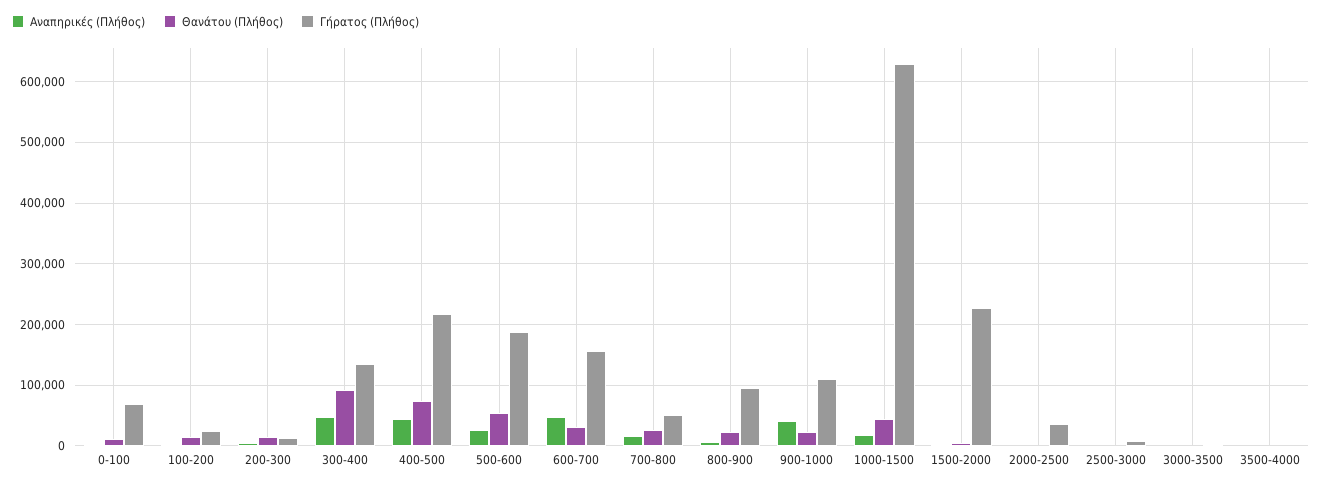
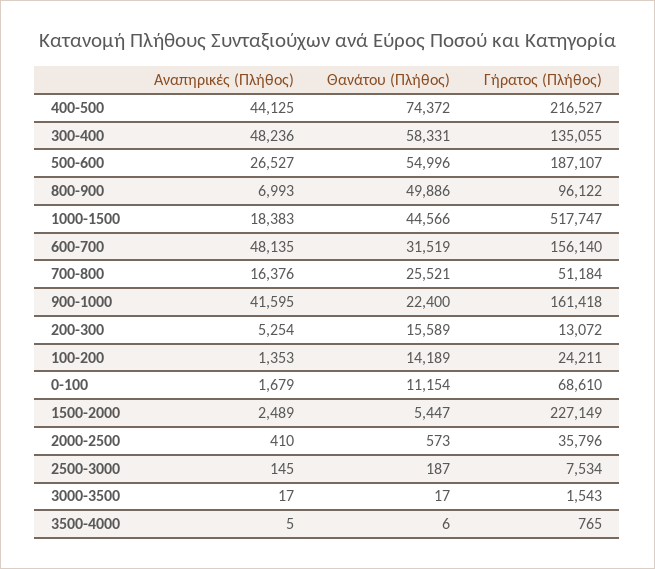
  {
    "Αναπηρικές (Πλήθος)": {
      "0-100": 1679,
      "100-200": 1353,
      "200-300": 5254,
      "300-400": 48236,
      "400-500": 44125,
      "500-600": 26527,
      "600-700": 48135,
      "700-800": 16376,
      "800-900": 6993,
      "900-1000": 41595,
      "1000-1500": 18383,
      "1500-2000": 2489,
      "2000-2500": 410,
      "2500-3000": 145,
      "3000-3500": 17,
      "3500-4000": 5
    },
    "Θανάτου (Πλήθος)": {
      "0-100": 11154,
      "100-200": 14189,
      "200-300": 15589,
-     "300-400": 90000,
+     "300-400": 58331,
      "400-500": 74372,
      "500-600": 54996,
      "600-700": 31519,
      "700-800": 25521,
-     "800-900": 20000,
+     "800-900": 49886,
      "900-1000": 22400,
      "1000-1500": 44566,
      "1500-2000": 5447,
      "2000-2500": 573,
      "2500-3000": 187,
      "3000-3500": 17,
      "3500-4000": 6
    },
    "Γήρατος (Πλήθος)": {
      "0-100": 68610,
      "100-200": 24211,
      "200-300": 13072,
      "300-400": 135055,
      "400-500": 216527,
      "500-600": 187107,
      "600-700": 156140,
      "700-800": 51184,
      "800-900": 96122,
-     "900-1000": 110000,
+     "900-1000": 161418,
-     "1000-1500": 630000,
+     "1000-1500": 517747,
      "1500-2000": 227149,
      "2000-2500": 35796,
      "2500-3000": 7534,
      "3000-3500": 1543,
      "3500-4000": 765
    }
  }

